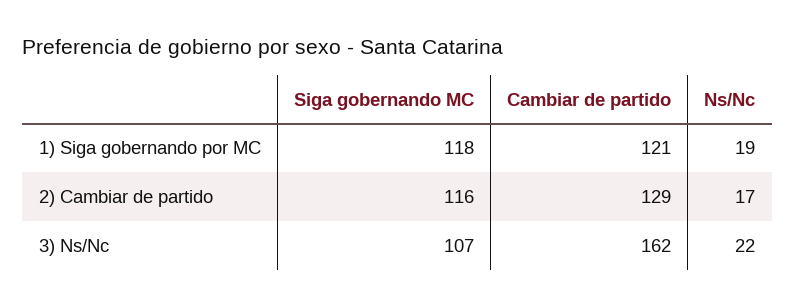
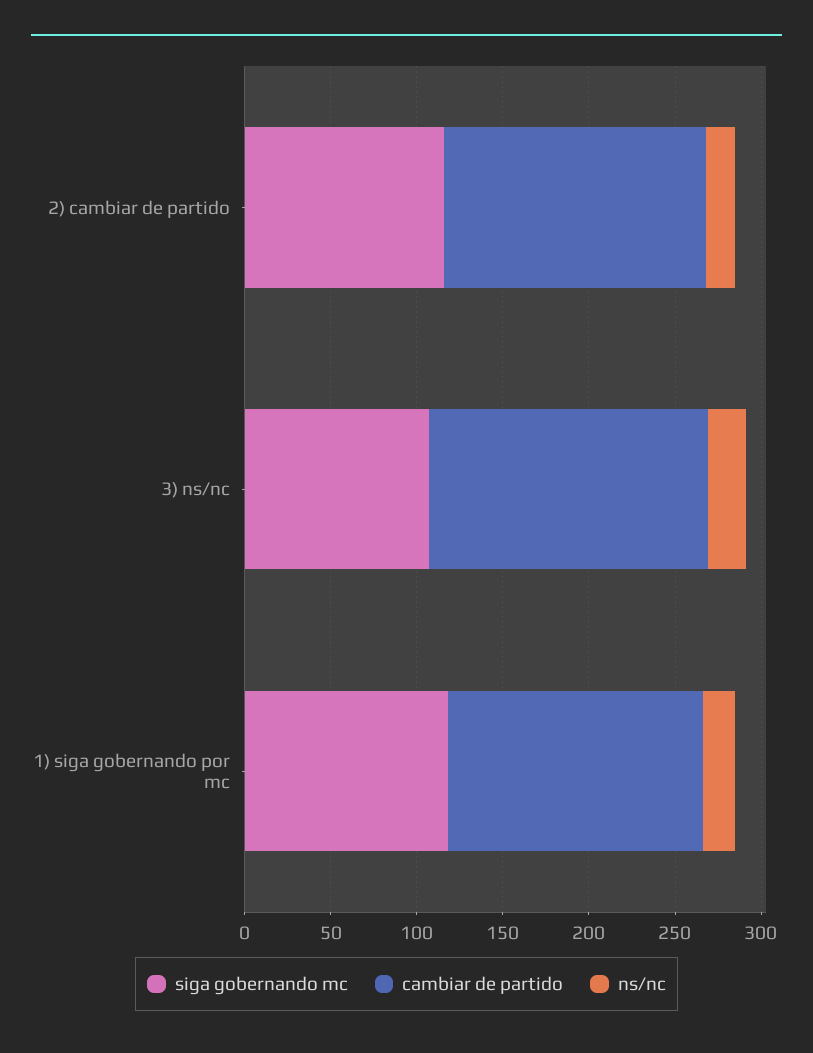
  {
    "Siga gobernando MC": {
      "1) Siga gobernando por MC": 118,
      "2) Cambiar de partido": 116,
      "3) Ns/Nc": 107
    },
    "Cambiar de partido": {
-     "1) Siga gobernando por MC": 121,
+     "1) Siga gobernando por MC": 150,
-     "2) Cambiar de partido": 129,
+     "2) Cambiar de partido": 150,
      "3) Ns/Nc": 162
    },
    "Ns/Nc": {
      "1) Siga gobernando por MC": 19,
      "2) Cambiar de partido": 17,
      "3) Ns/Nc": 22
    }
  }

